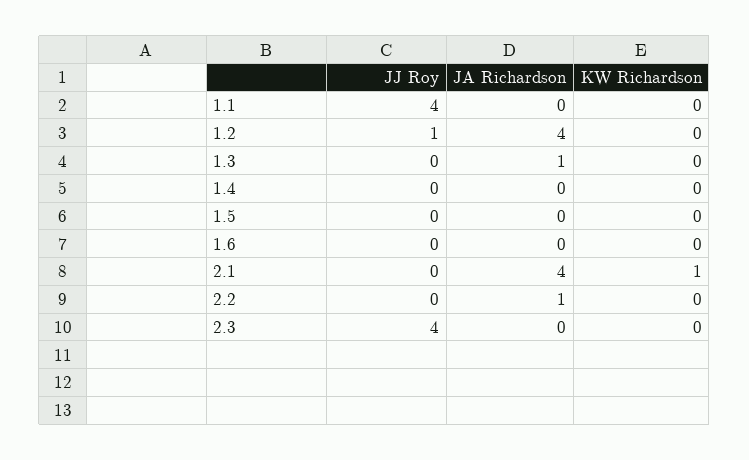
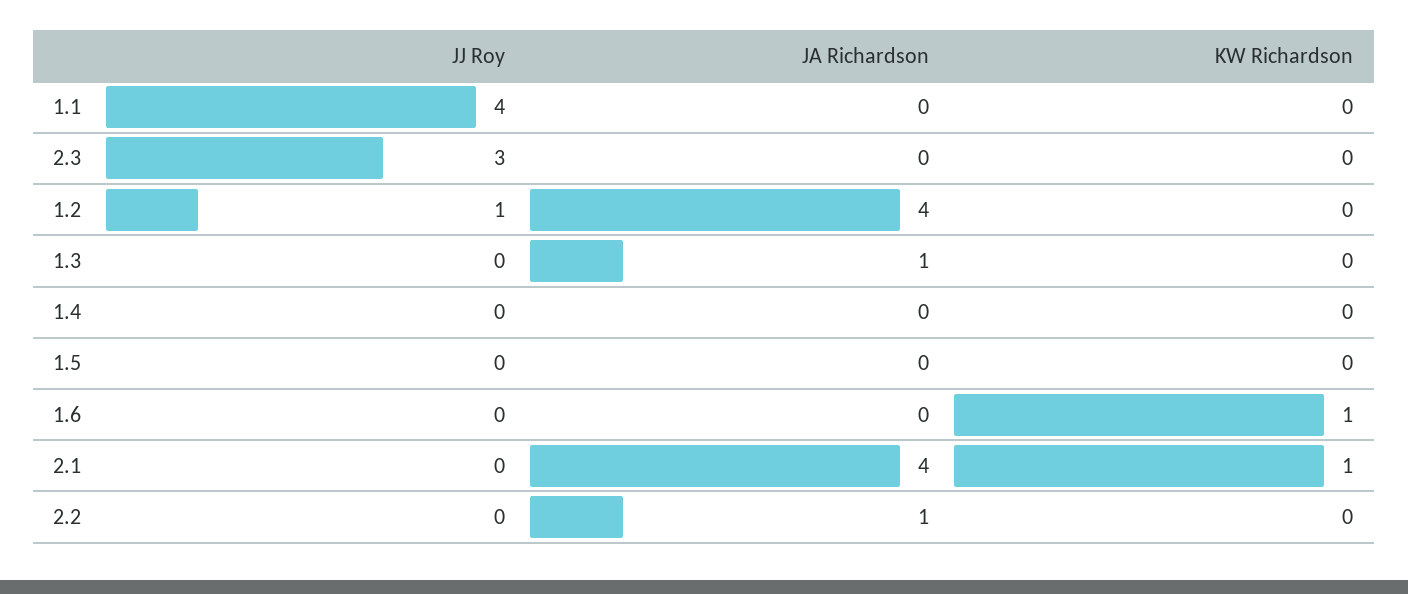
  {
    "JJ Roy": {
      "1.1": 4,
      "1.2": 1,
      "1.3": 0,
      "1.4": 0,
      "1.5": 0,
      "1.6": 0,
      "2.1": 0,
      "2.2": 0,
-     "2.3": 4
+     "2.3": 3
    },
    "JA Richardson": {
      "1.1": 0,
      "1.2": 4,
      "1.3": 1,
      "1.4": 0,
      "1.5": 0,
      "1.6": 0,
      "2.1": 4,
      "2.2": 1,
      "2.3": 0
    },
    "KW Richardson": {
      "1.1": 0,
      "1.2": 0,
      "1.3": 0,
      "1.4": 0,
      "1.5": 0,
-     "1.6": 0,
+     "1.6": 1,
      "2.1": 1,
      "2.2": 0,
      "2.3": 0
    }
  }

